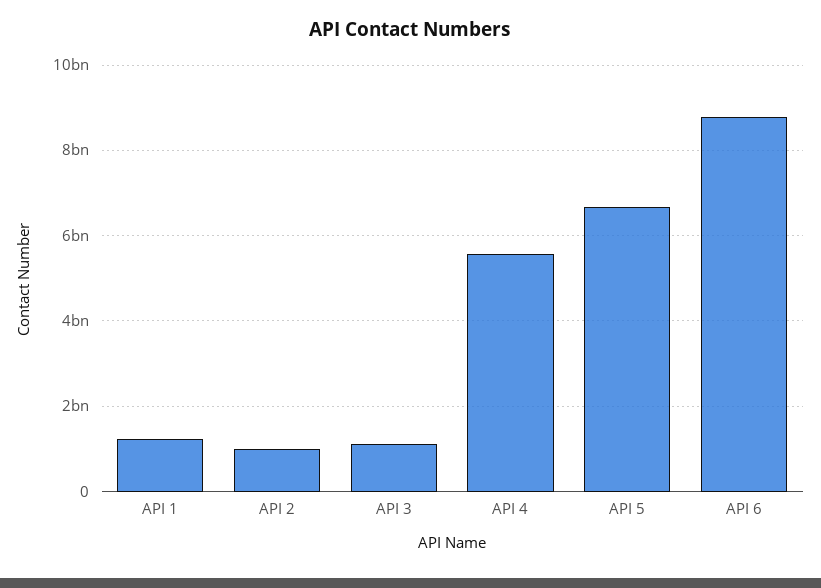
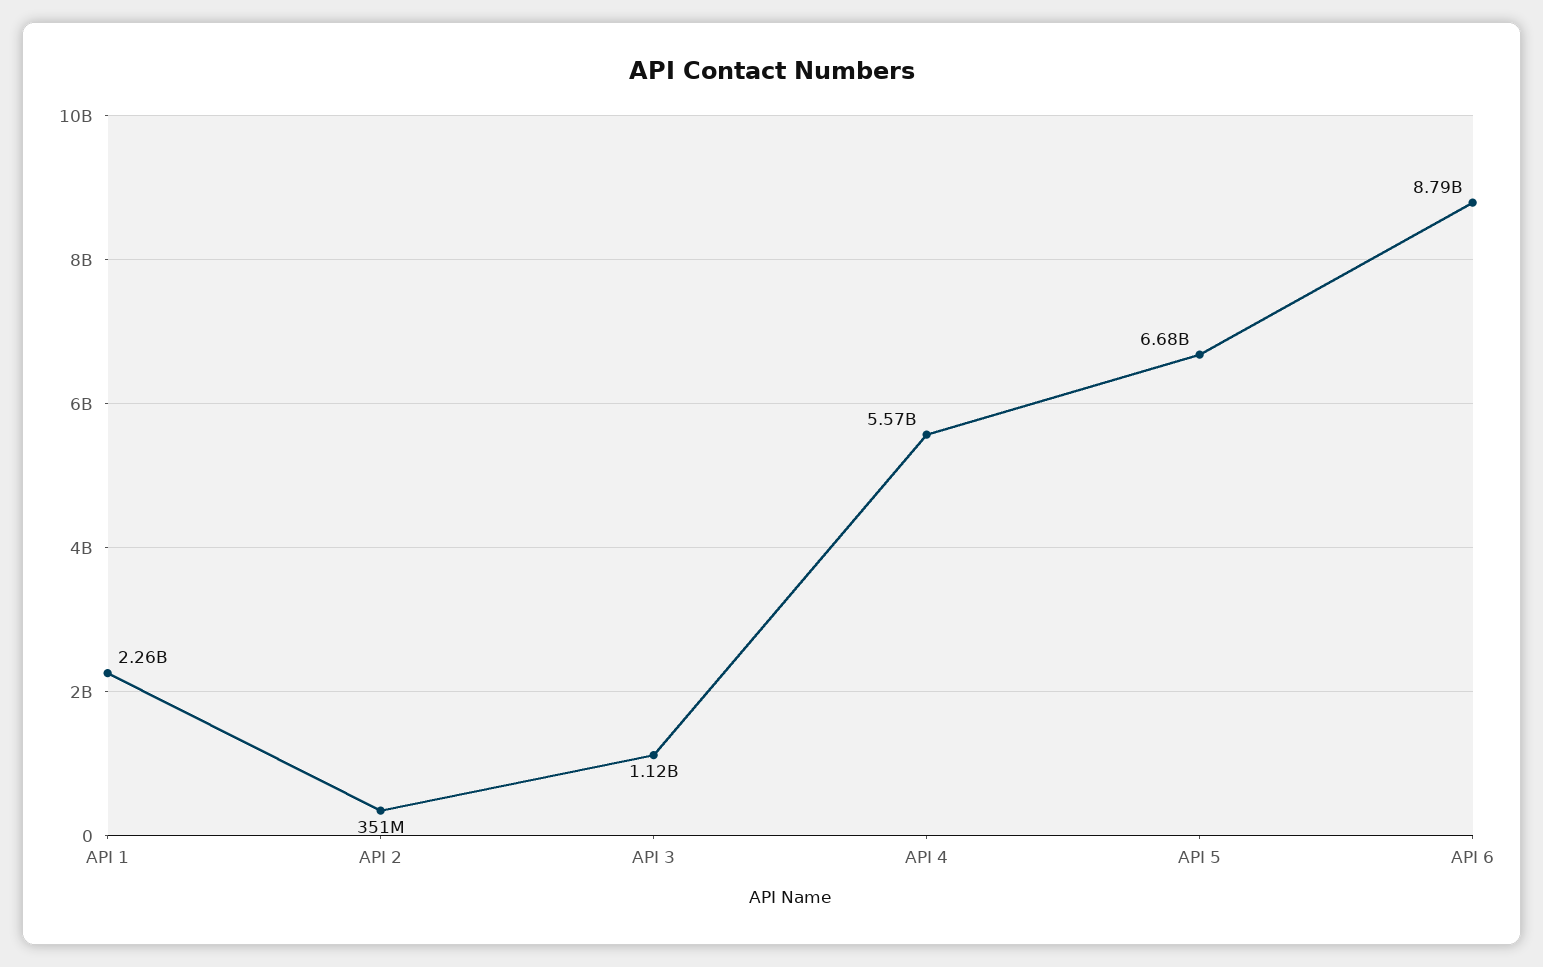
  {
-   "API 1": 1200000000,
+   "API 1": 2260000000,
-   "API 2": 1000000000,
+   "API 2": 351000000,
    "API 3": 1120000000,
    "API 4": 5570000000,
    "API 5": 6680000000,
    "API 6": 8790000000
  }

